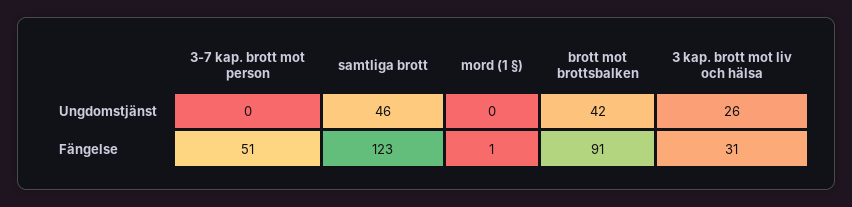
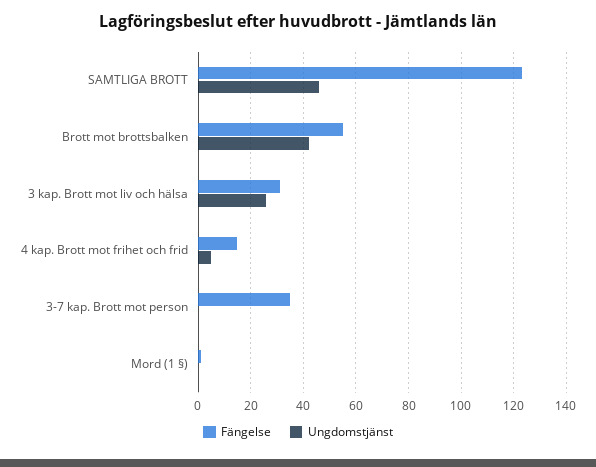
  {
    "Ungdomstjänst": {
      "3-7 kap. brott mot person": 0,
      "samtliga brott": 46,
      "mord (1 §)": 0,
      "brott mot brottsbalken": 42,
-     "3 kap. brott mot liv och hälsa": 26
+     "3 kap. brott mot liv och hälsa": 26,
+     "4 kap. Brott mot frihet och frid": 5
    },
    "Fängelse": {
-     "3-7 kap. brott mot person": 51,
+     "3-7 kap. brott mot person": 35,
      "samtliga brott": 123,
      "mord (1 §)": 1,
-     "brott mot brottsbalken": 91,
+     "brott mot brottsbalken": 55,
-     "3 kap. brott mot liv och hälsa": 31
+     "3 kap. brott mot liv och hälsa": 31,
+     "4 kap. Brott mot frihet och frid": 15
    }
  }

